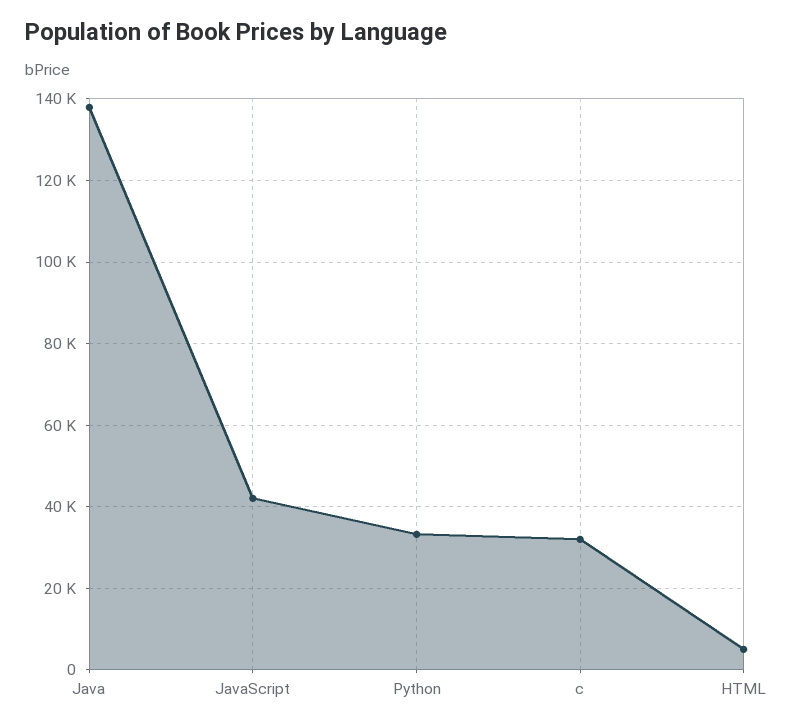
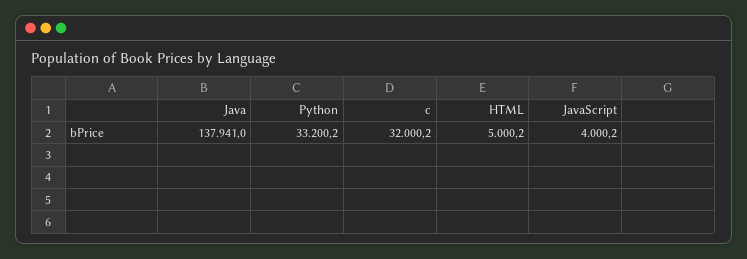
  {
    "Java": 137941,
-   "JavaScript": 42000,
+   "JavaScript": 4000.2,
    "Python": 33200.2,
    "c": 32000.2,
    "HTML": 5000.2
  }

